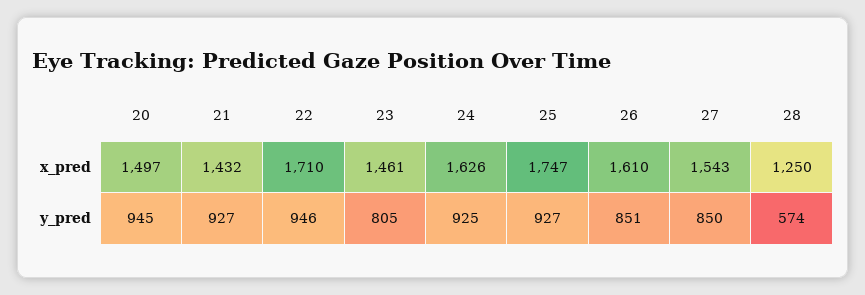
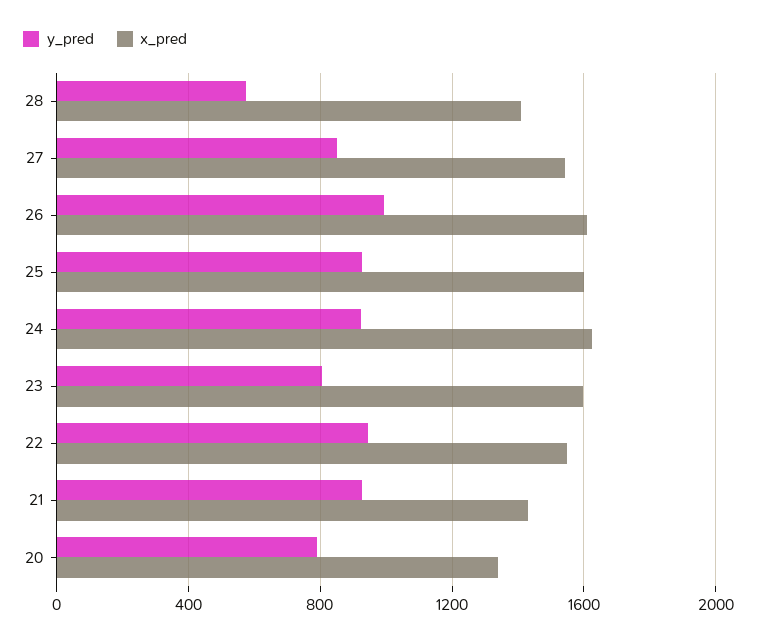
  {
    "x_pred": {
-     "20": 1497,
+     "20": 1350,
      "21": 1432,
-     "22": 1710,
+     "22": 1550,
-     "23": 1461,
+     "23": 1600,
      "24": 1626,
-     "25": 1747,
+     "25": 1600,
      "26": 1610,
      "27": 1543,
-     "28": 1250
+     "28": 1400
    },
    "y_pred": {
-     "20": 945,
+     "20": 800,
      "21": 927,
      "22": 946,
      "23": 805,
      "24": 925,
      "25": 927,
-     "26": 851,
+     "26": 1000,
      "27": 850,
      "28": 574
    }
  }

